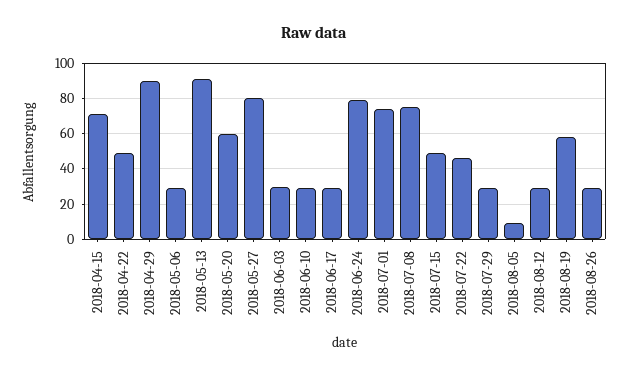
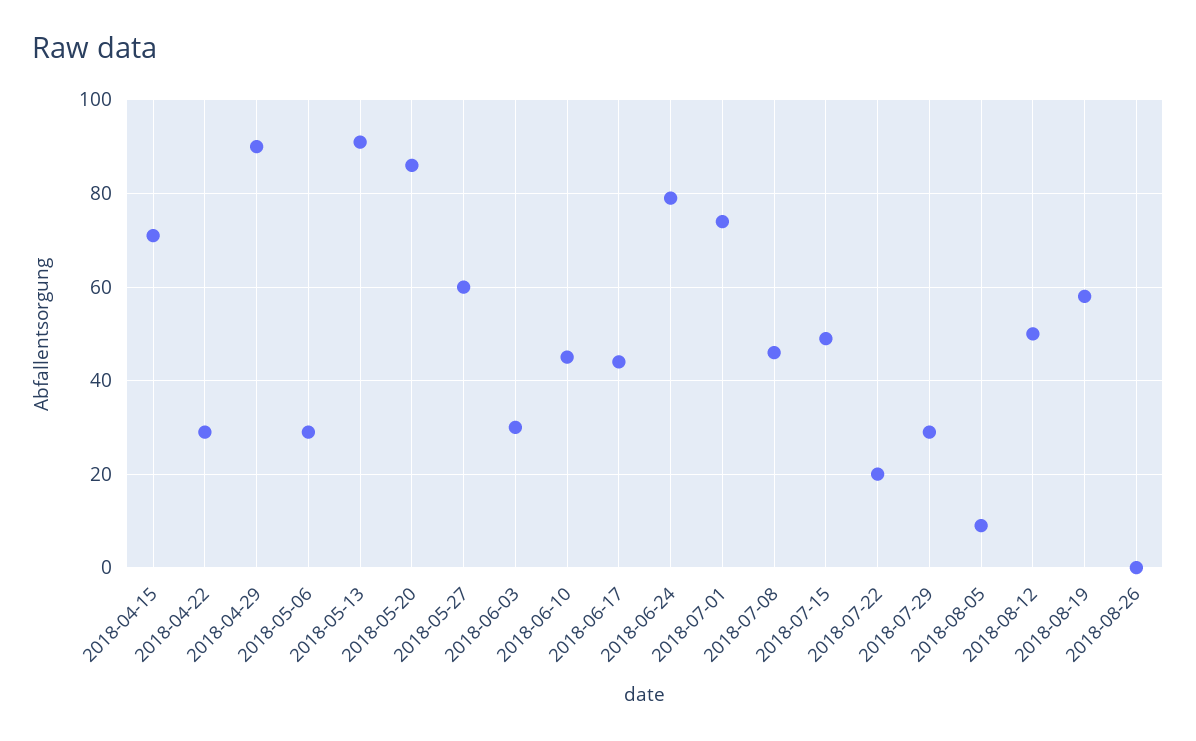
  {
    "2018-04-15": 70,
-   "2018-04-22": 50,
+   "2018-04-22": 30,
    "2018-04-29": 90,
    "2018-05-06": 30,
    "2018-05-13": 90,
-   "2018-05-20": 60,
+   "2018-05-20": 85,
-   "2018-05-27": 80,
+   "2018-05-27": 60,
    "2018-06-03": 30,
-   "2018-06-10": 30,
+   "2018-06-10": 45,
-   "2018-06-17": 30,
+   "2018-06-17": 45,
    "2018-06-24": 80,
    "2018-07-01": 75,
-   "2018-07-08": 75,
+   "2018-07-08": 45,
    "2018-07-15": 50,
-   "2018-07-22": 45,
+   "2018-07-22": 20,
    "2018-07-29": 30,
    "2018-08-05": 10,
-   "2018-08-12": 30,
+   "2018-08-12": 50,
    "2018-08-19": 60,
-   "2018-08-26": 30
+   "2018-08-26": 0
  }

